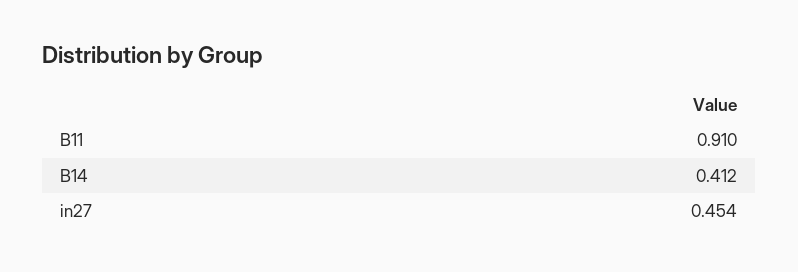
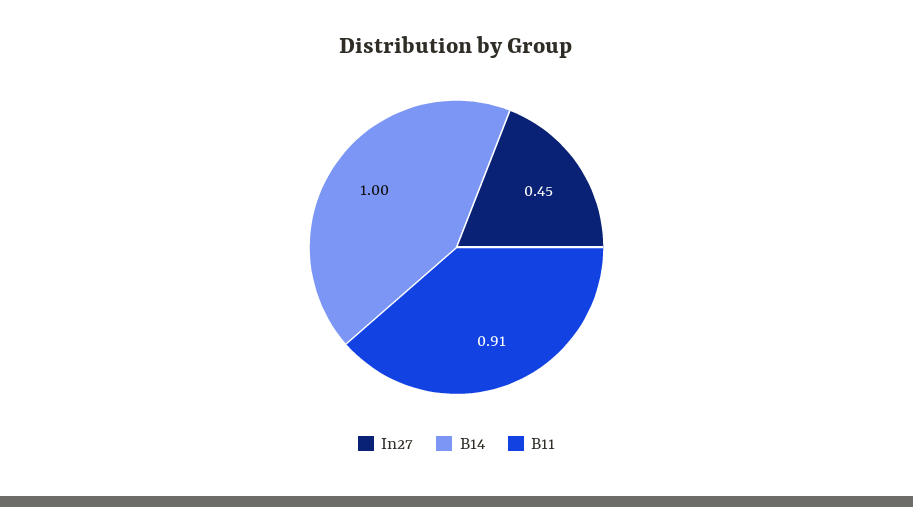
  {
    "B11": 0.91,
-   "B14": 0.412,
+   "B14": 1,
    "in27": 0.454
  }

